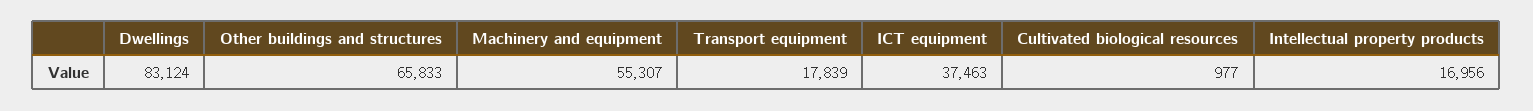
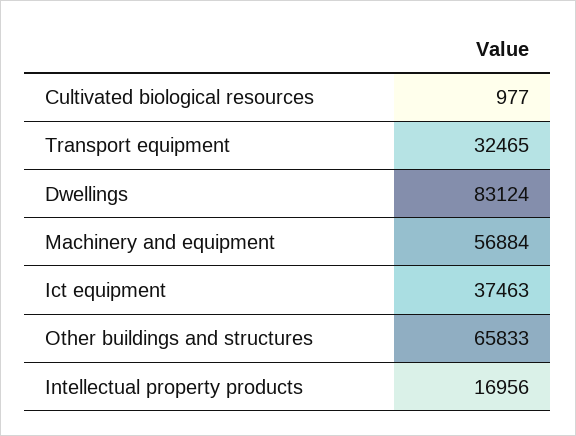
  {
    "Dwellings": 83124,
    "Other buildings and structures": 65833,
-   "Machinery and equipment": 55307,
+   "Machinery and equipment": 56884,
-   "Transport equipment": 17839,
+   "Transport equipment": 32465,
    "ICT equipment": 37463,
    "Cultivated biological resources": 977,
    "Intellectual property products": 16956
  }

